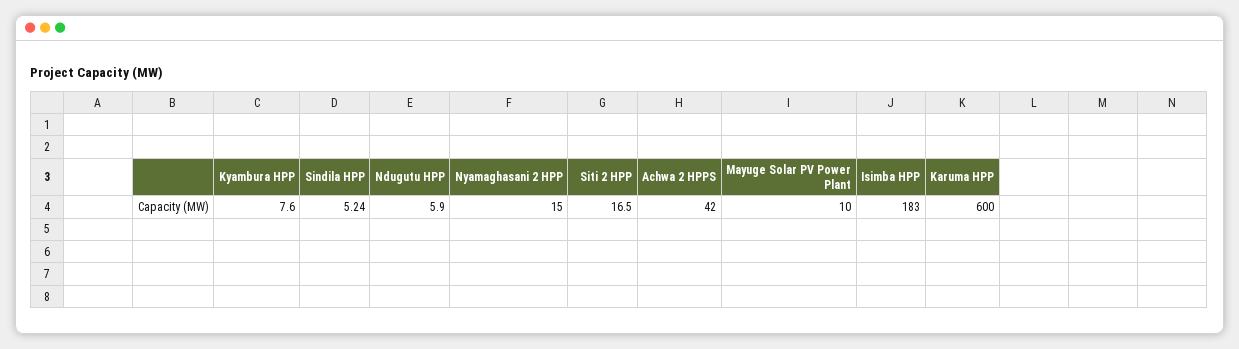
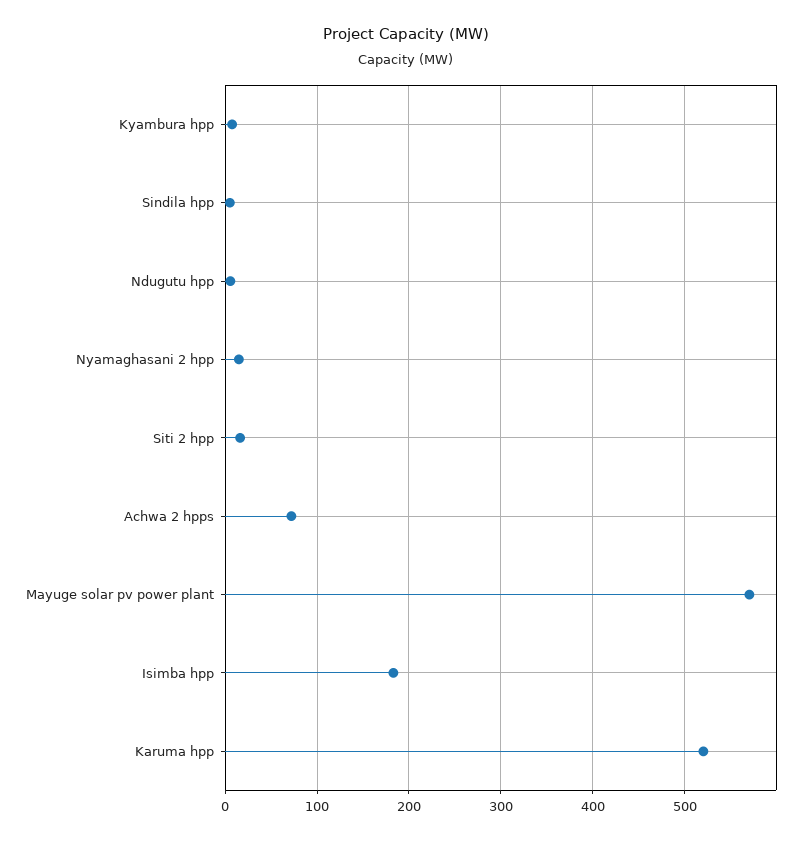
  {
    "Kyambura HPP": 7.6,
    "Sindila HPP": 5.24,
    "Ndugutu HPP": 5.9,
    "Nyamaghasani 2 HPP": 15,
    "Siti 2 HPP": 16.5,
-   "Achwa 2 HPPS": 42,
+   "Achwa 2 HPPS": 70,
-   "Mayuge Solar PV Power Plant": 10,
+   "Mayuge Solar PV Power Plant": 570,
    "Isimba HPP": 183,
-   "Karuma HPP": 600
+   "Karuma HPP": 520
  }

